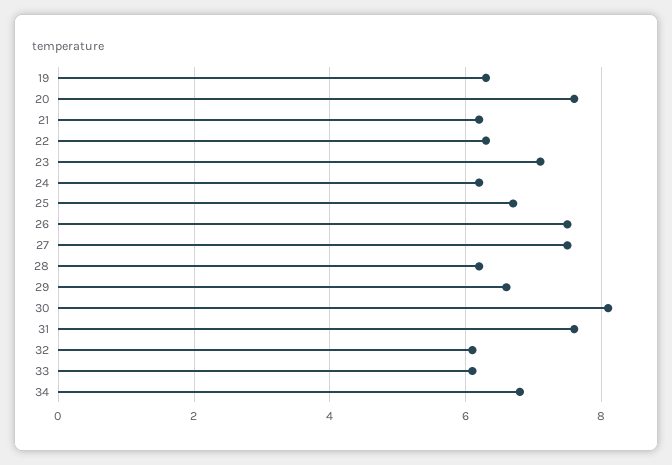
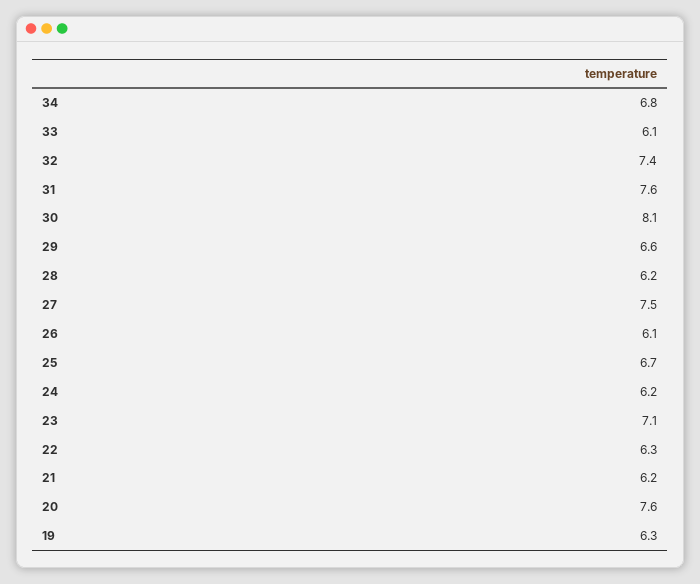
  {
    "19": 6.3,
    "20": 7.6,
    "21": 6.2,
    "22": 6.3,
    "23": 7.1,
    "24": 6.2,
    "25": 6.7,
-   "26": 7.5,
+   "26": 6.1,
    "27": 7.5,
    "28": 6.2,
    "29": 6.6,
    "30": 8.1,
    "31": 7.6,
-   "32": 6,
+   "32": 7.4,
    "33": 6.1,
    "34": 6.8
  }

